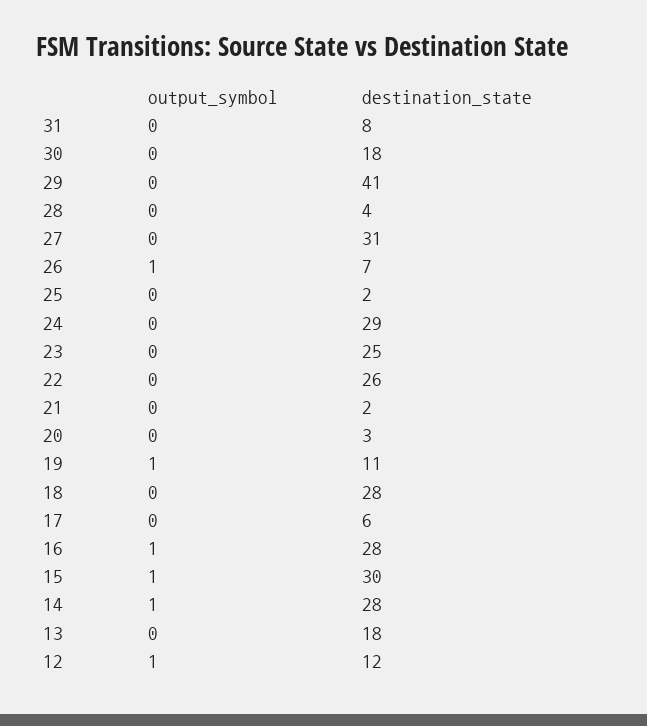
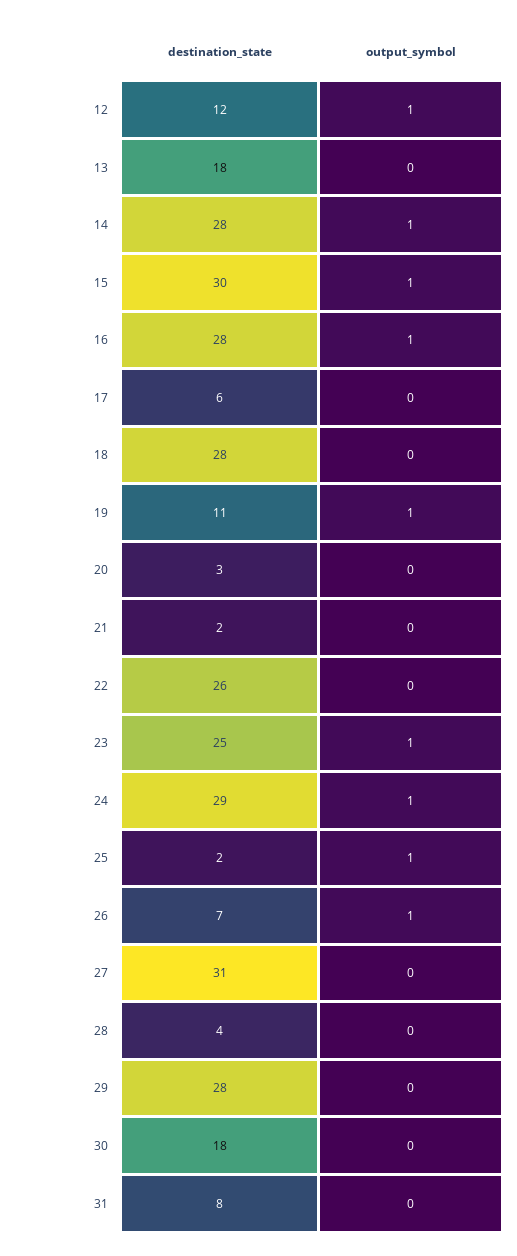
  {
    "output_symbol": {
      "31": 0,
      "30": 0,
      "29": 0,
      "28": 0,
      "27": 0,
      "26": 1,
-     "25": 0,
+     "25": 1,
-     "24": 0,
+     "24": 1,
-     "23": 0,
+     "23": 1,
      "22": 0,
      "21": 0,
      "20": 0,
      "19": 1,
      "18": 0,
      "17": 0,
      "16": 1,
      "15": 1,
      "14": 1,
      "13": 0,
      "12": 1
    },
    "destination_state": {
      "31": 8,
      "30": 18,
-     "29": 41,
+     "29": 28,
      "28": 4,
      "27": 31,
      "26": 7,
      "25": 2,
      "24": 29,
      "23": 25,
      "22": 26,
      "21": 2,
      "20": 3,
      "19": 11,
      "18": 28,
      "17": 6,
      "16": 28,
      "15": 30,
      "14": 28,
      "13": 18,
      "12": 12
    }
  }

